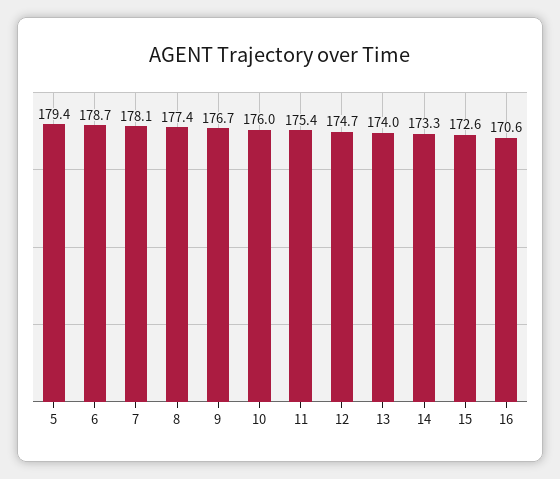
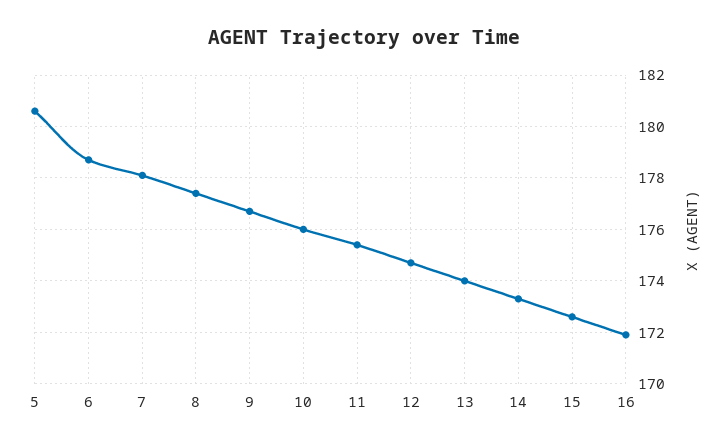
  {
-   "5": 179.4,
+   "5": 180.5,
    "6": 178.7,
    "7": 178.1,
    "8": 177.4,
    "9": 176.7,
    "10": 176,
    "11": 175.4,
    "12": 174.7,
    "13": 174,
    "14": 173.3,
    "15": 172.6,
-   "16": 170.6
+   "16": 172
  }

